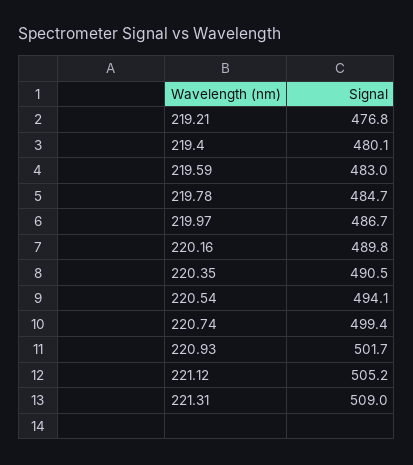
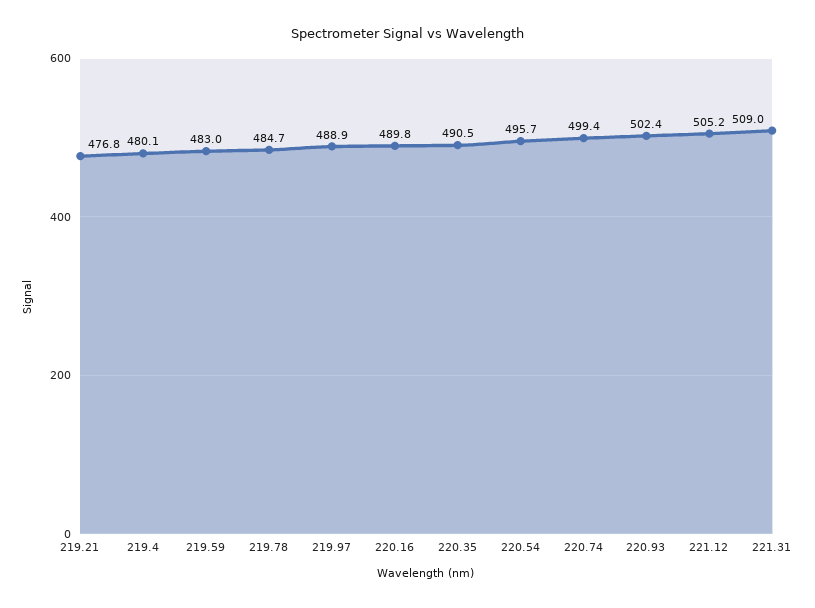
  {
    "219.21": 476.8,
    "219.4": 480.1,
    "219.59": 483,
    "219.78": 484.7,
-   "219.97": 486.7,
+   "219.97": 488.9,
    "220.16": 489.8,
    "220.35": 490.5,
-   "220.54": 494.1,
+   "220.54": 495.7,
    "220.74": 499.4,
-   "220.93": 501.7,
+   "220.93": 502.4,
    "221.12": 505.2,
    "221.31": 509
  }

